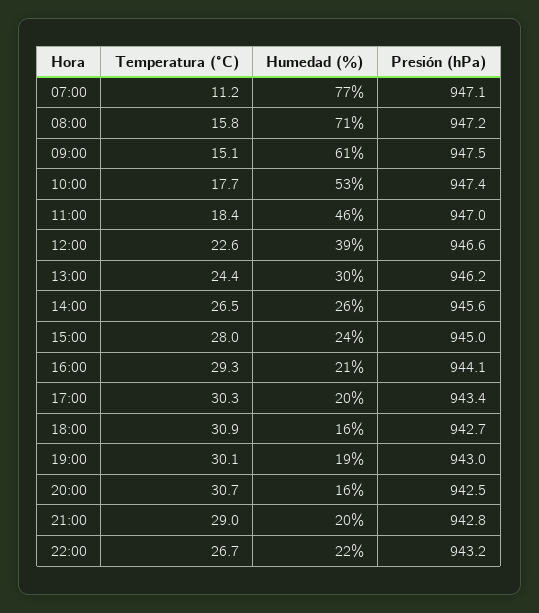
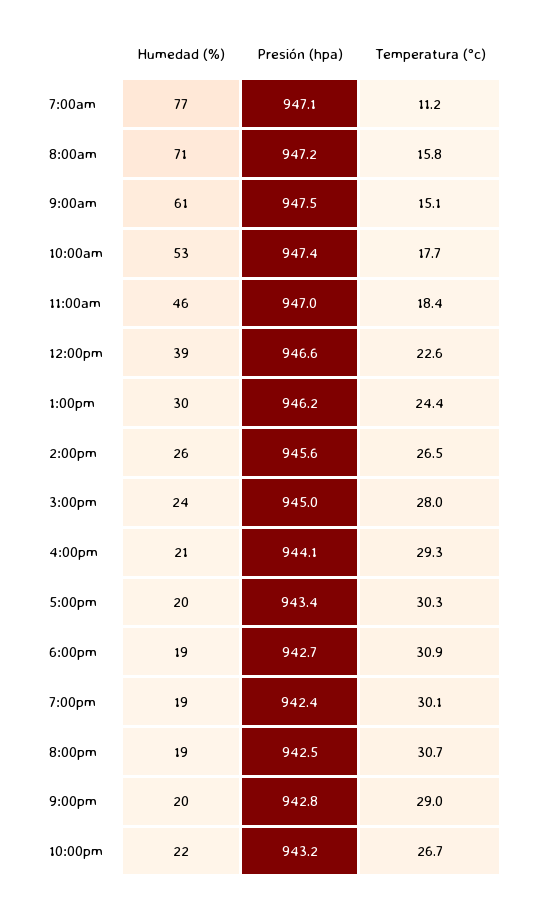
  {
    "Temperatura (°C)": {
      "07:00": 11.2,
      "08:00": 15.8,
      "09:00": 15.1,
      "10:00": 17.7,
      "11:00": 18.4,
      "12:00": 22.6,
      "13:00": 24.4,
      "14:00": 26.5,
      "15:00": 28,
      "16:00": 29.3,
      "17:00": 30.3,
      "18:00": 30.9,
      "19:00": 30.1,
      "20:00": 30.7,
      "21:00": 29,
      "22:00": 26.7
    },
    "Humedad (%)": {
      "07:00": 77,
      "08:00": 71,
      "09:00": 61,
      "10:00": 53,
      "11:00": 46,
      "12:00": 39,
      "13:00": 30,
      "14:00": 26,
      "15:00": 24,
      "16:00": 21,
      "17:00": 20,
-     "18:00": 16,
+     "18:00": 19,
      "19:00": 19,
-     "20:00": 16,
+     "20:00": 19,
      "21:00": 20,
      "22:00": 22
    },
    "Presión (hPa)": {
      "07:00": 947.1,
      "08:00": 947.2,
      "09:00": 947.5,
      "10:00": 947.4,
      "11:00": 947,
      "12:00": 946.6,
      "13:00": 946.2,
      "14:00": 945.6,
      "15:00": 945,
      "16:00": 944.1,
      "17:00": 943.4,
      "18:00": 942.7,
-     "19:00": 943,
+     "19:00": 942.4,
      "20:00": 942.5,
      "21:00": 942.8,
      "22:00": 943.2
    }
  }

